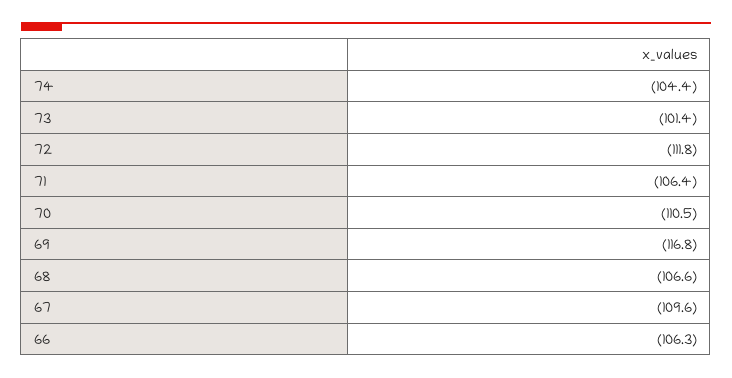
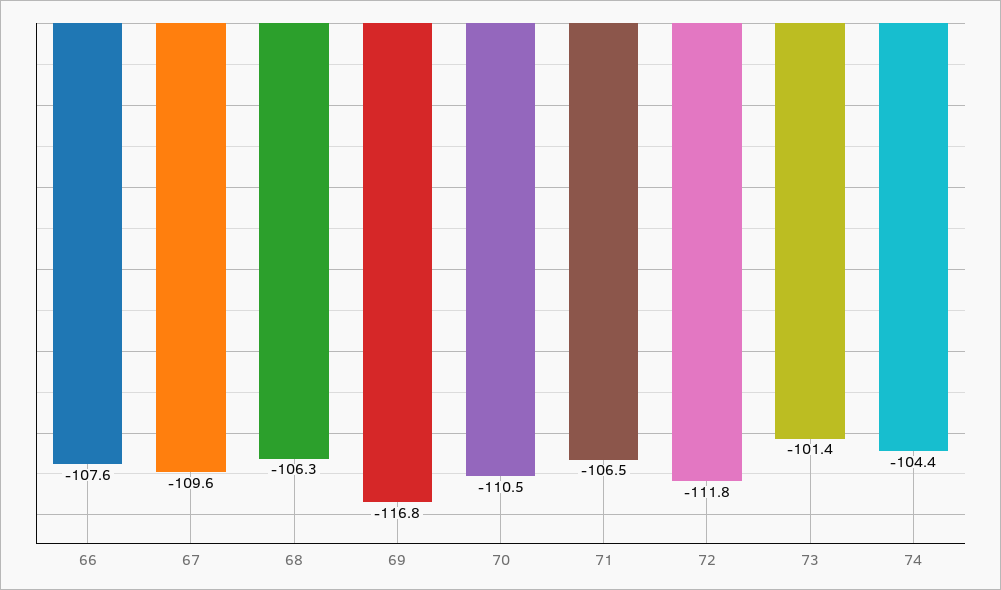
  {
    "74": -104.4,
    "73": -101.4,
    "72": -111.8,
-   "71": -106.4,
+   "71": -106.5,
    "70": -110.5,
    "69": -116.8,
-   "68": -106.6,
+   "68": -106.3,
    "67": -109.6,
-   "66": -106.3
+   "66": -107.6
  }

